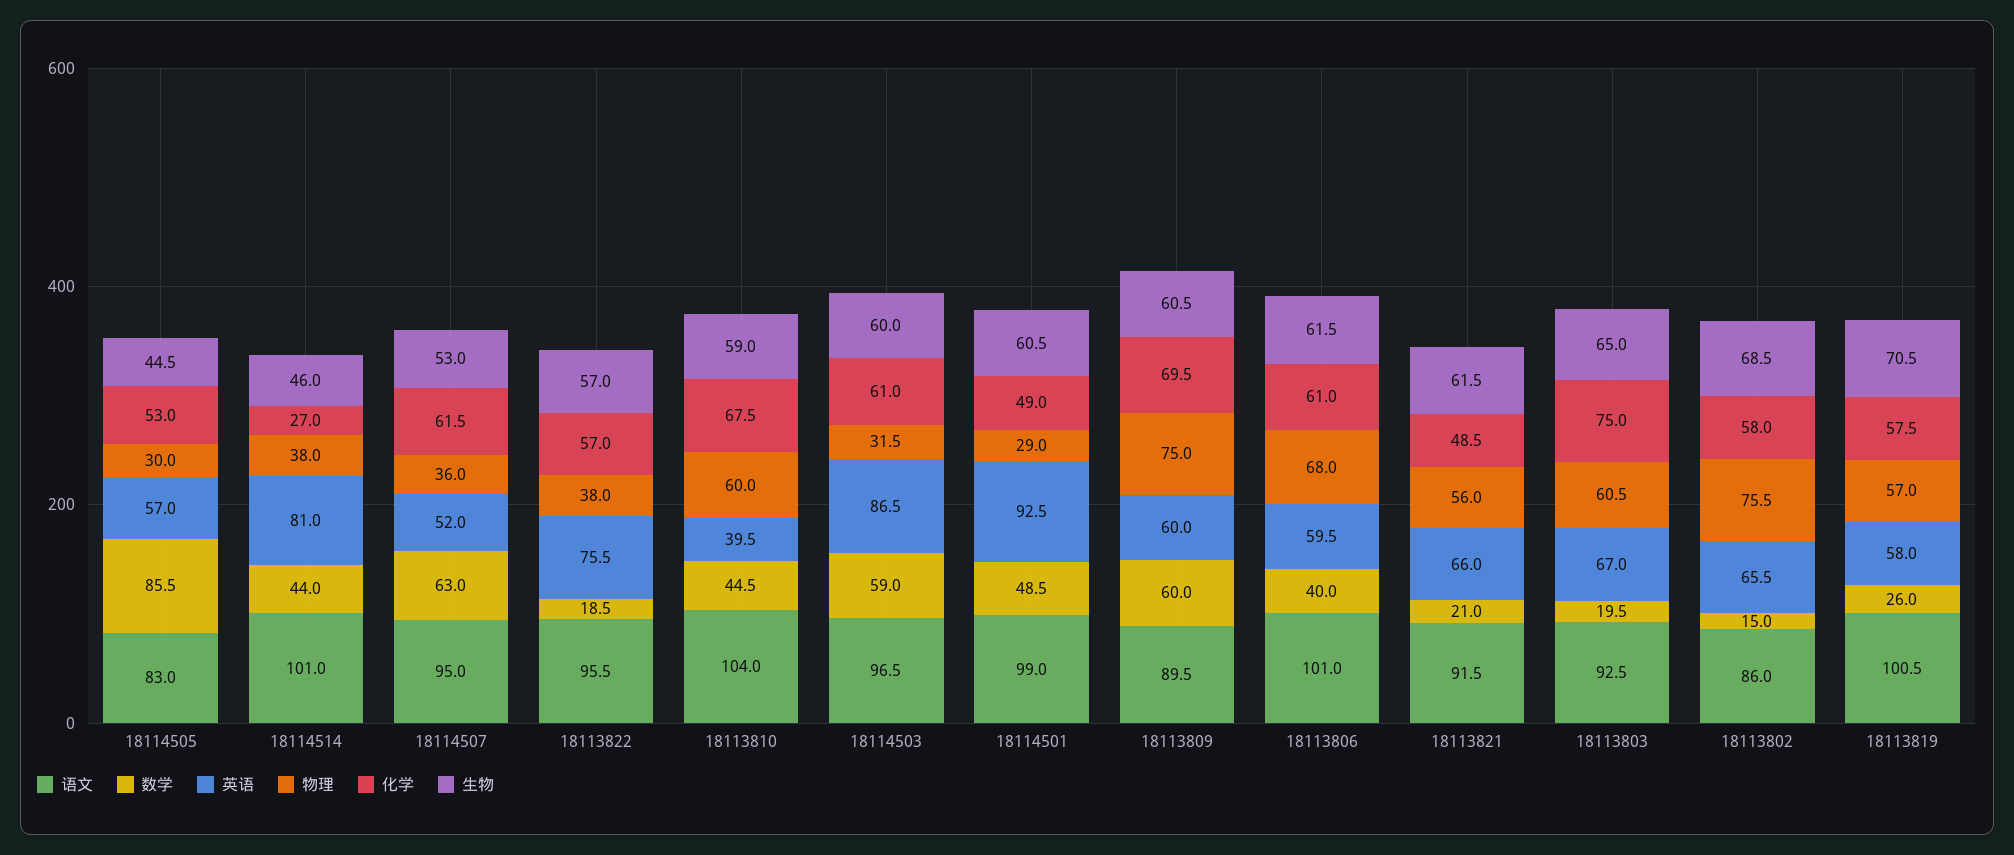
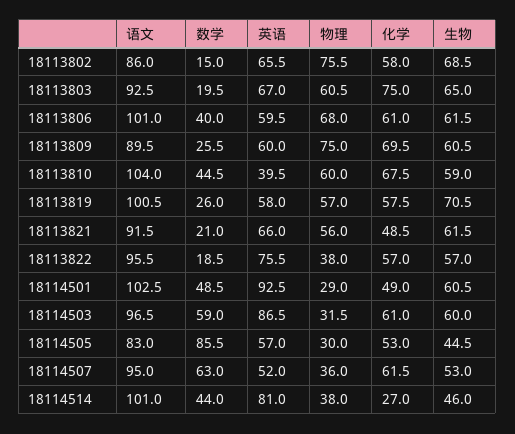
  {
    "语文": {
      "18114505": 83,
      "18114514": 101,
      "18114507": 95,
      "18113822": 95.5,
      "18113810": 104,
      "18114503": 96.5,
-     "18114501": 99,
+     "18114501": 102.5,
      "18113809": 89.5,
      "18113806": 101,
      "18113821": 91.5,
      "18113803": 92.5,
      "18113802": 86,
      "18113819": 100.5
    },
    "数学": {
      "18114505": 85.5,
      "18114514": 44,
      "18114507": 63,
      "18113822": 18.5,
      "18113810": 44.5,
      "18114503": 59,
      "18114501": 48.5,
-     "18113809": 60,
+     "18113809": 25.5,
      "18113806": 40,
      "18113821": 21,
      "18113803": 19.5,
      "18113802": 15,
      "18113819": 26
    },
    "英语": {
      "18114505": 57,
      "18114514": 81,
      "18114507": 52,
      "18113822": 75.5,
      "18113810": 39.5,
      "18114503": 86.5,
      "18114501": 92.5,
      "18113809": 60,
      "18113806": 59.5,
      "18113821": 66,
      "18113803": 67,
      "18113802": 65.5,
      "18113819": 58
    },
    "物理": {
      "18114505": 30,
      "18114514": 38,
      "18114507": 36,
      "18113822": 38,
      "18113810": 60,
      "18114503": 31.5,
      "18114501": 29,
      "18113809": 75,
      "18113806": 68,
      "18113821": 56,
      "18113803": 60.5,
      "18113802": 75.5,
      "18113819": 57
    },
    "化学": {
      "18114505": 53,
      "18114514": 27,
      "18114507": 61.5,
      "18113822": 57,
      "18113810": 67.5,
      "18114503": 61,
      "18114501": 49,
      "18113809": 69.5,
      "18113806": 61,
      "18113821": 48.5,
      "18113803": 75,
      "18113802": 58,
      "18113819": 57.5
    },
    "生物": {
      "18114505": 44.5,
      "18114514": 46,
      "18114507": 53,
      "18113822": 57,
      "18113810": 59,
      "18114503": 60,
      "18114501": 60.5,
      "18113809": 60.5,
      "18113806": 61.5,
      "18113821": 61.5,
      "18113803": 65,
      "18113802": 68.5,
      "18113819": 70.5
    }
  }

